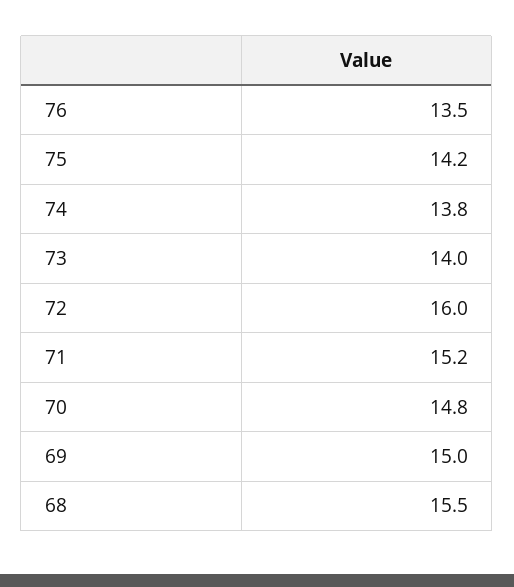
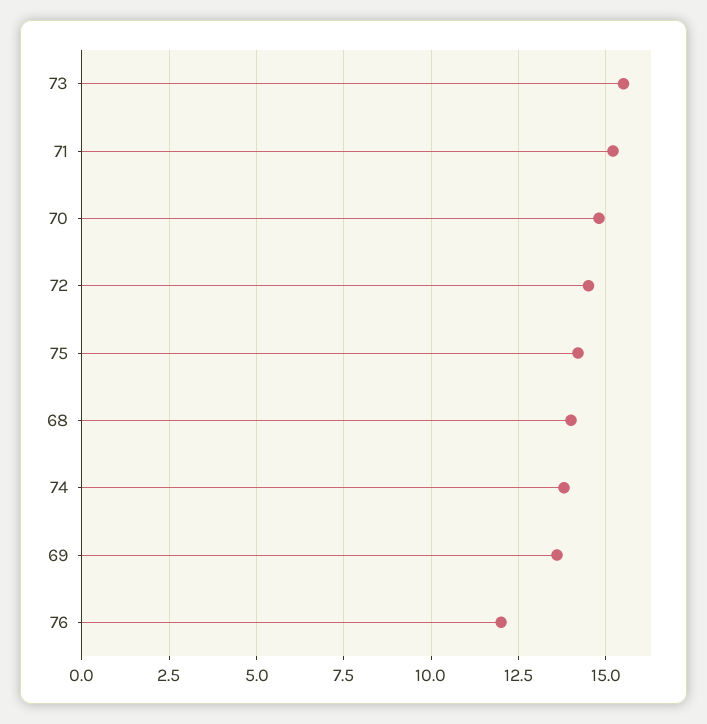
  {
-   "76": 13.5,
+   "76": 12,
    "75": 14.2,
    "74": 13.8,
-   "73": 14,
+   "73": 15.5,
-   "72": 16,
+   "72": 14.5,
    "71": 15.2,
    "70": 14.8,
-   "69": 15,
+   "69": 13.5,
-   "68": 15.5
+   "68": 14
  }

